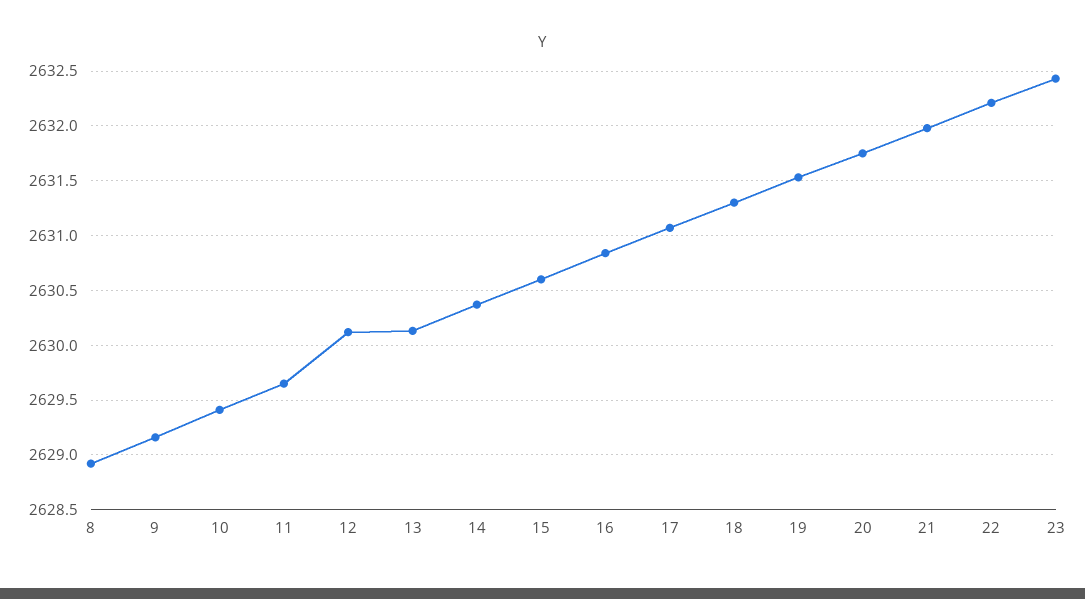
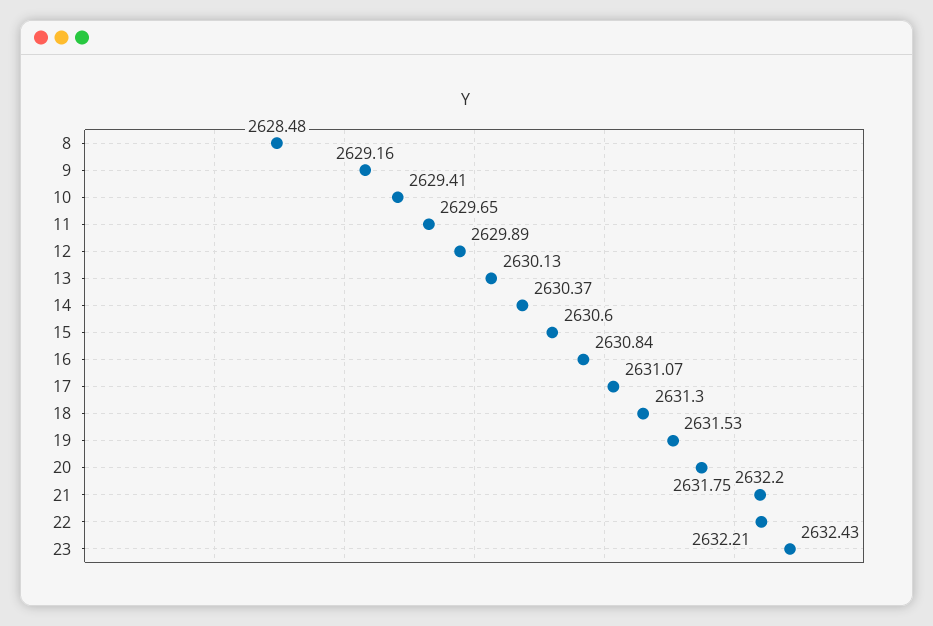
  {
-   "8": 2628.9,
+   "8": 2628.48,
    "9": 2629.16,
    "10": 2629.41,
    "11": 2629.65,
-   "12": 2630.1,
+   "12": 2629.89,
    "13": 2630.13,
    "14": 2630.37,
    "15": 2630.6,
    "16": 2630.84,
    "17": 2631.07,
    "18": 2631.3,
    "19": 2631.53,
    "20": 2631.75,
-   "21": 2632,
+   "21": 2632.2,
    "22": 2632.21,
    "23": 2632.43
  }

